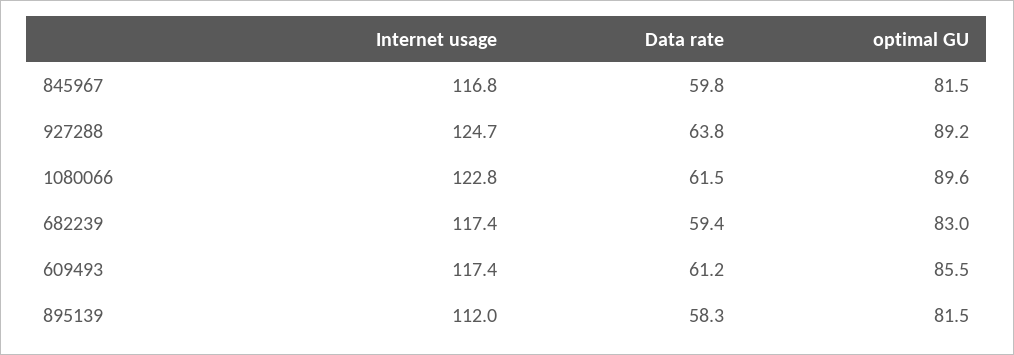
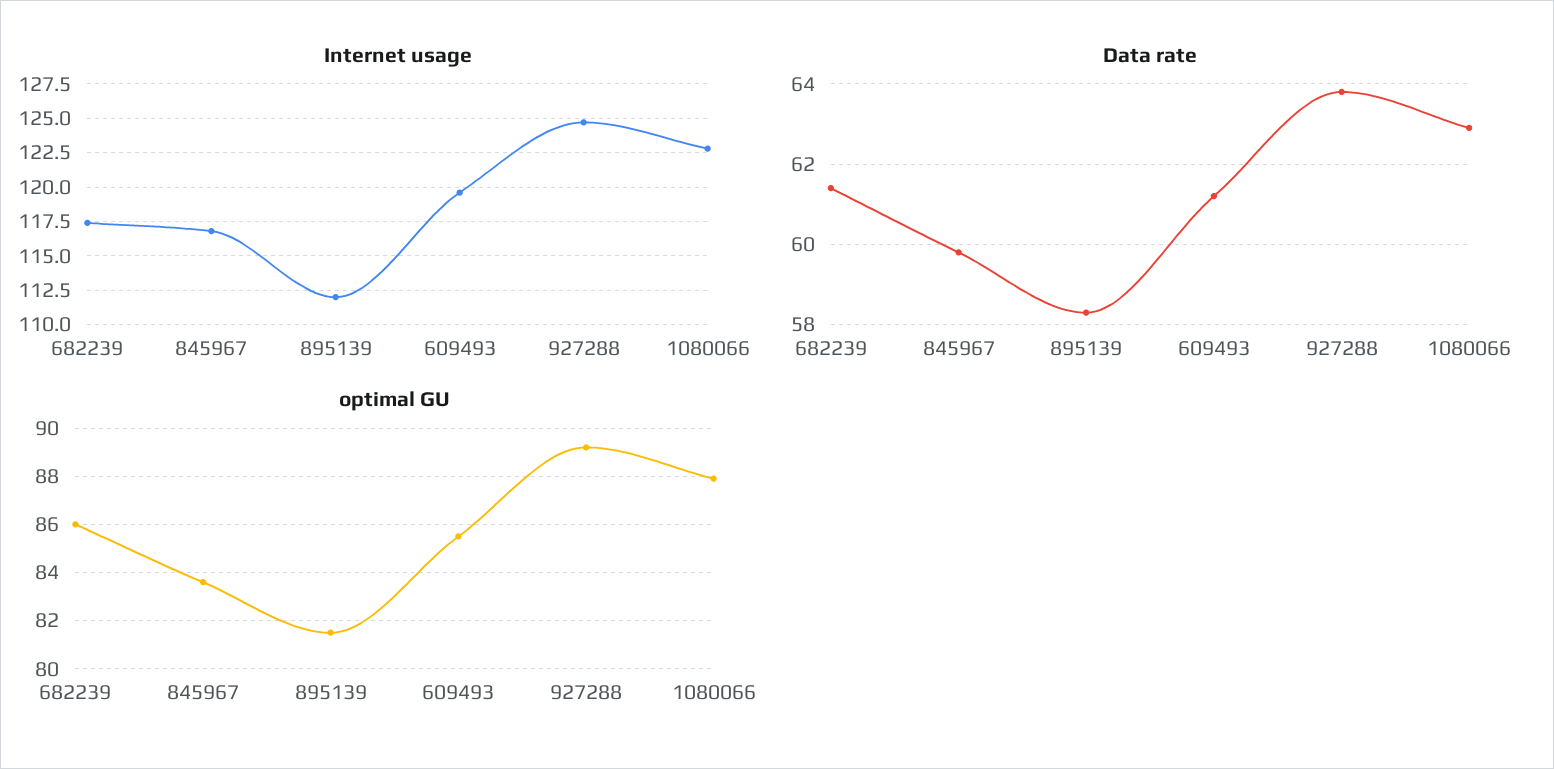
  {
    "Internet usage": {
      "845967": 116.8,
      "927288": 124.7,
      "1080066": 122.8,
      "682239": 117.4,
-     "609493": 117.4,
+     "609493": 119.5,
      "895139": 112
    },
    "Data rate": {
      "845967": 59.8,
      "927288": 63.8,
-     "1080066": 61.5,
+     "1080066": 63,
-     "682239": 59.4,
+     "682239": 61.5,
      "609493": 61.2,
      "895139": 58.3
    },
    "optimal GU": {
-     "845967": 81.5,
+     "845967": 83.5,
      "927288": 89.2,
-     "1080066": 89.6,
+     "1080066": 88,
-     "682239": 83,
+     "682239": 86,
      "609493": 85.5,
      "895139": 81.5
    }
  }

